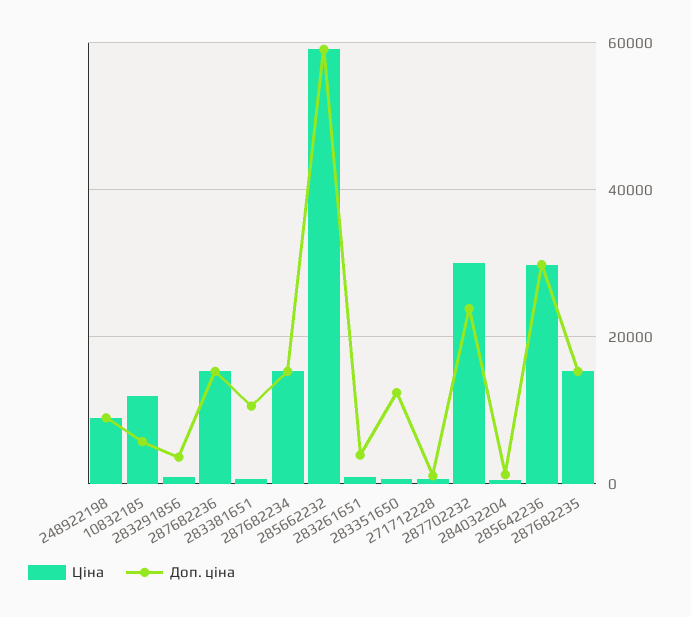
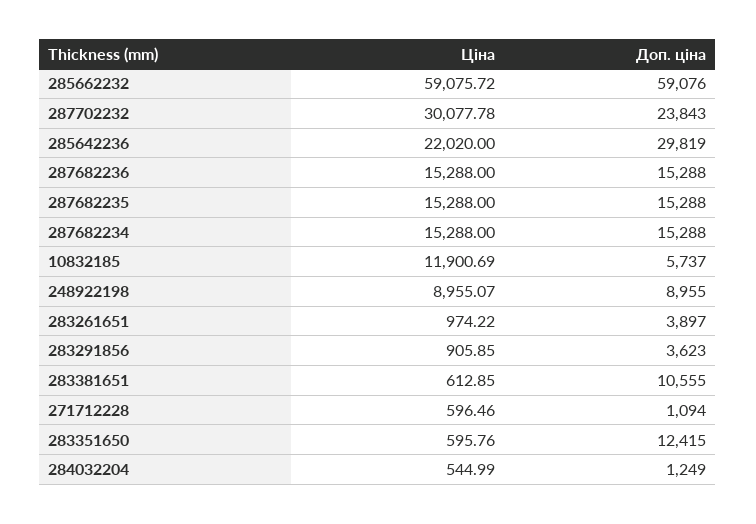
  {
    "Ціна": {
      "248922198": 8955.07,
      "10832185": 11900.69,
      "283291856": 905.85,
      "287682236": 15288,
      "283381651": 612.85,
      "287682234": 15288,
      "285662232": 59075.72,
      "283261651": 974.22,
      "283351650": 595.76,
      "271712228": 596.46,
      "287702232": 30077.78,
      "284032204": 544.99,
-     "285642236": 30000,
+     "285642236": 22020,
      "287682235": 15288
    },
    "Доп. ціна": {
      "248922198": 8955,
      "10832185": 5737,
      "283291856": 3623,
      "287682236": 15288,
      "283381651": 10555,
      "287682234": 15288,
      "285662232": 59076,
      "283261651": 3897,
      "283351650": 12415,
      "271712228": 1094,
      "287702232": 23843,
      "284032204": 1249,
      "285642236": 29819,
      "287682235": 15288
    }
  }

